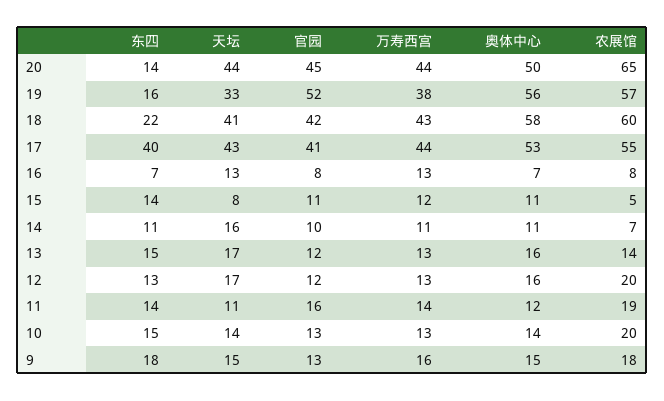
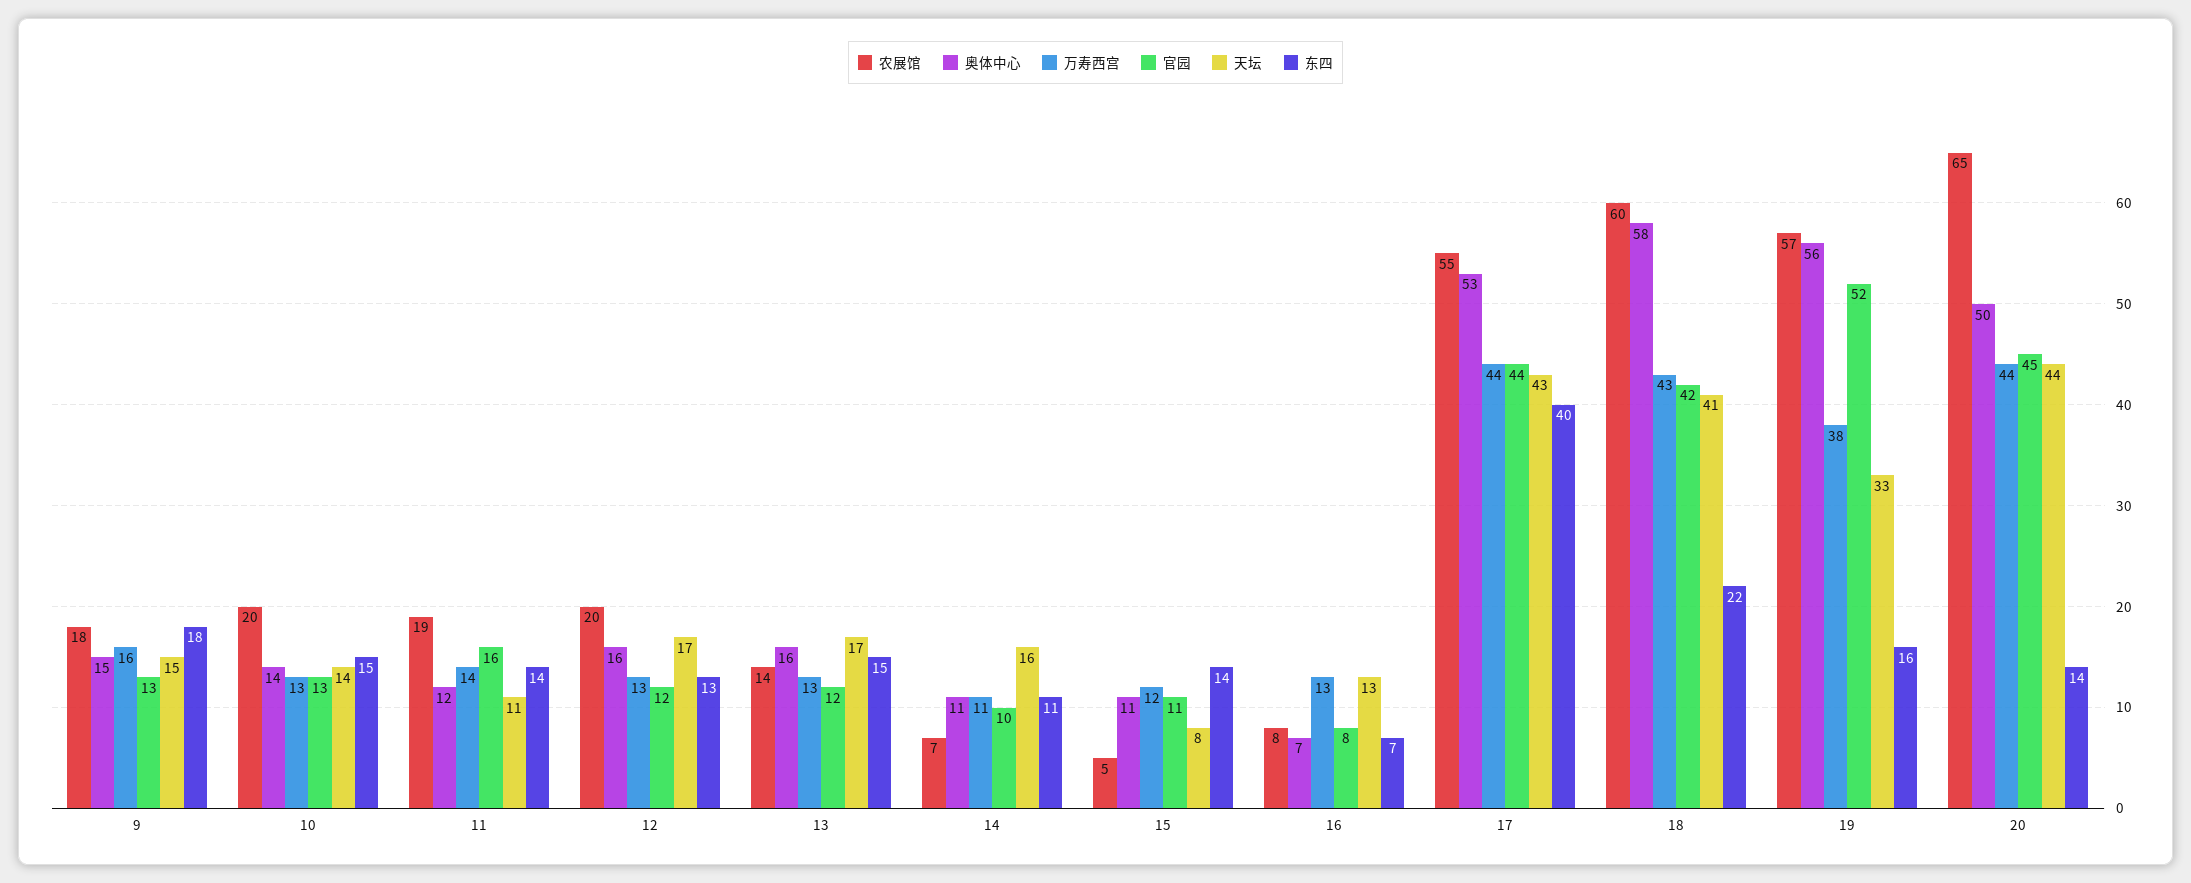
  {
    "东四": {
      "20": 14,
      "19": 16,
      "18": 22,
      "17": 40,
      "16": 7,
      "15": 14,
      "14": 11,
      "13": 15,
      "12": 13,
      "11": 14,
      "10": 15,
      "9": 18
    },
    "天坛": {
      "20": 44,
      "19": 33,
      "18": 41,
      "17": 43,
      "16": 13,
      "15": 8,
      "14": 16,
      "13": 17,
      "12": 17,
      "11": 11,
      "10": 14,
      "9": 15
    },
    "官园": {
      "20": 45,
      "19": 52,
      "18": 42,
-     "17": 41,
+     "17": 44,
      "16": 8,
      "15": 11,
      "14": 10,
      "13": 12,
      "12": 12,
      "11": 16,
      "10": 13,
      "9": 13
    },
    "万寿西宫": {
      "20": 44,
      "19": 38,
      "18": 43,
      "17": 44,
      "16": 13,
      "15": 12,
      "14": 11,
      "13": 13,
      "12": 13,
      "11": 14,
      "10": 13,
      "9": 16
    },
    "奥体中心": {
      "20": 50,
      "19": 56,
      "18": 58,
      "17": 53,
      "16": 7,
      "15": 11,
      "14": 11,
      "13": 16,
      "12": 16,
      "11": 12,
      "10": 14,
      "9": 15
    },
    "农展馆": {
      "20": 65,
      "19": 57,
      "18": 60,
      "17": 55,
      "16": 8,
      "15": 5,
      "14": 7,
      "13": 14,
      "12": 20,
      "11": 19,
      "10": 20,
      "9": 18
    }
  }

